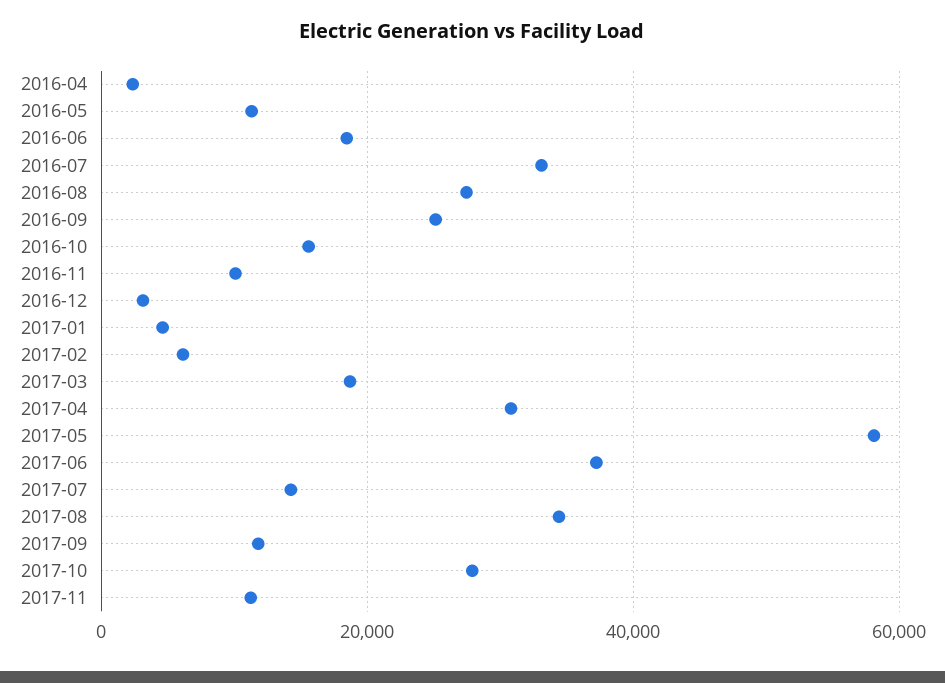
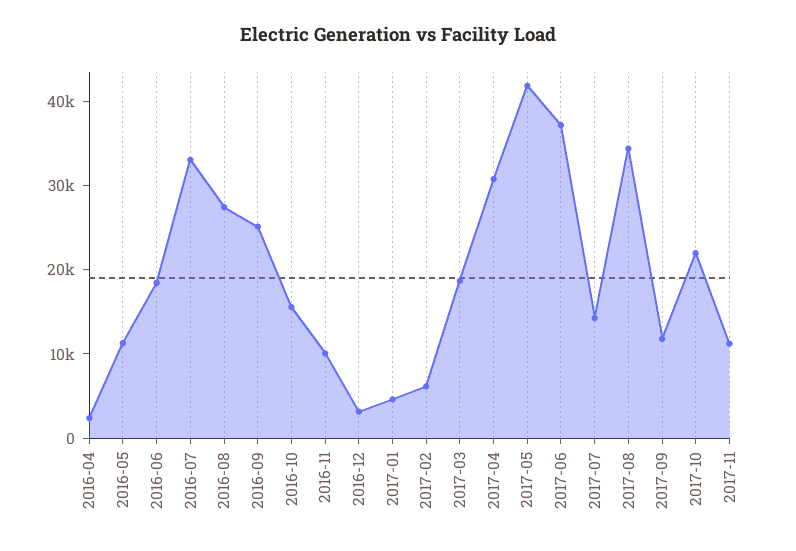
  {
    "2016-04": 2000,
    "2016-05": 12000,
    "2016-06": 18000,
    "2016-07": 34000,
    "2016-08": 28000,
    "2016-09": 26000,
    "2016-10": 16000,
    "2016-11": 10000,
    "2016-12": 4000,
    "2017-01": 4000,
    "2017-02": 6000,
    "2017-03": 18000,
    "2017-04": 30000,
-   "2017-05": 58000,
+   "2017-05": 42000,
    "2017-06": 38000,
    "2017-07": 14000,
    "2017-08": 34000,
    "2017-09": 12000,
-   "2017-10": 28000,
+   "2017-10": 22000,
    "2017-11": 12000
  }

